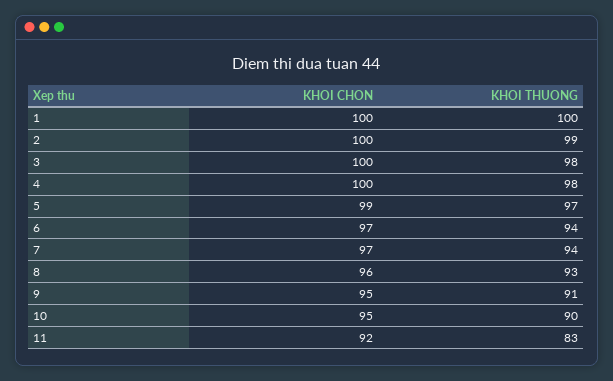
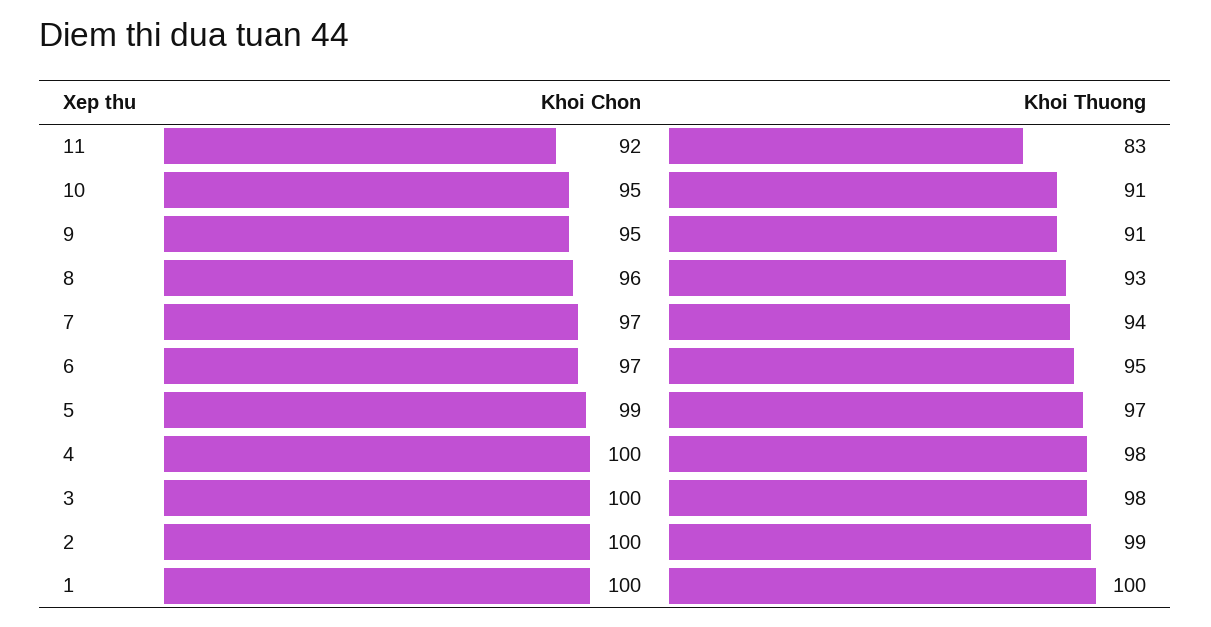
  {
    "KHOI CHON": {
      "1": 100,
      "2": 100,
      "3": 100,
      "4": 100,
      "5": 99,
      "6": 97,
      "7": 97,
      "8": 96,
      "9": 95,
      "10": 95,
      "11": 92
    },
    "KHOI THUONG": {
      "1": 100,
      "2": 99,
      "3": 98,
      "4": 98,
      "5": 97,
-     "6": 94,
+     "6": 95,
      "7": 94,
      "8": 93,
      "9": 91,
-     "10": 90,
+     "10": 91,
      "11": 83
    }
  }

